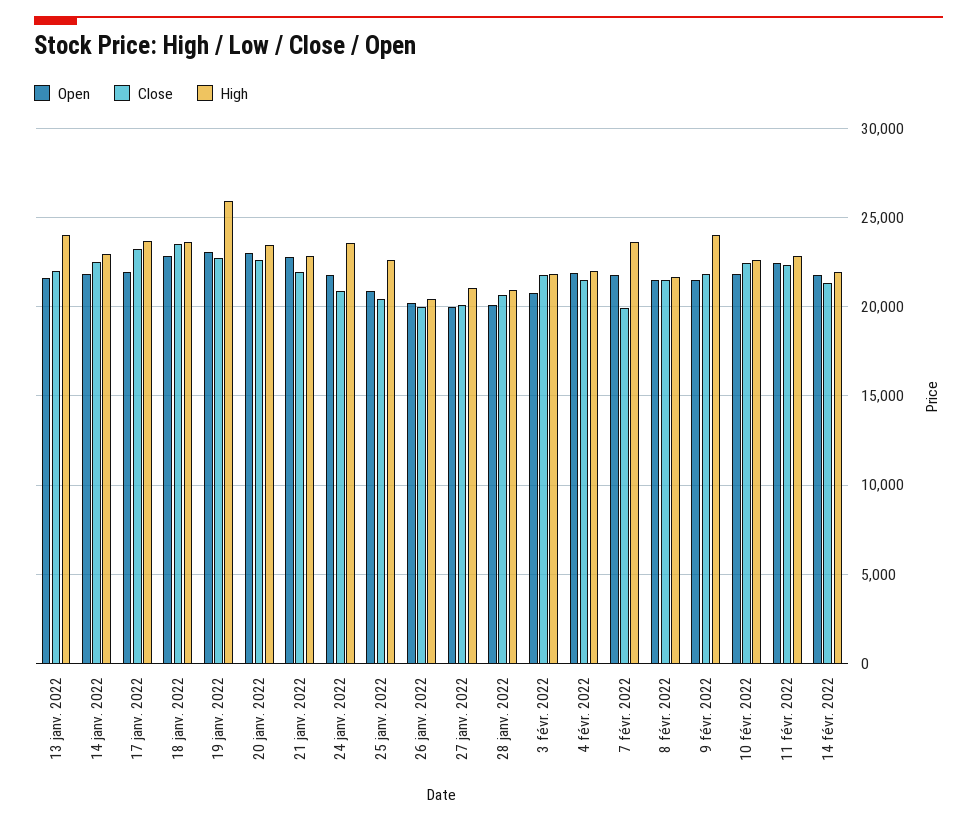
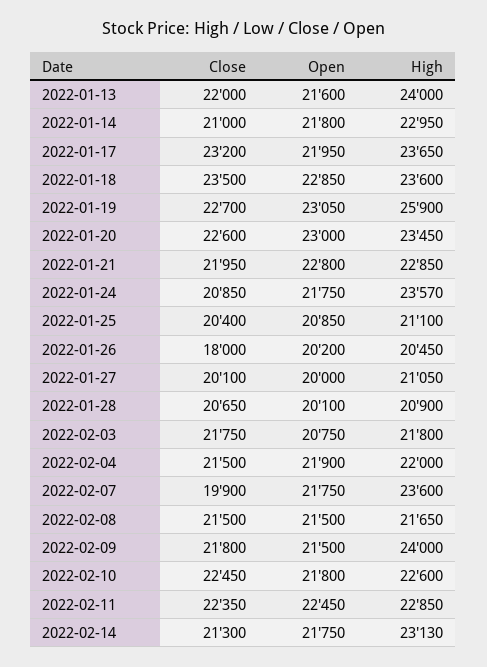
  {
    "Open": {
      "13 janv. 2022": 21600,
      "14 janv. 2022": 21800,
      "17 janv. 2022": 21950,
      "18 janv. 2022": 22850,
      "19 janv. 2022": 23050,
      "20 janv. 2022": 23000,
      "21 janv. 2022": 22800,
      "24 janv. 2022": 21750,
      "25 janv. 2022": 20850,
      "26 janv. 2022": 20200,
      "27 janv. 2022": 20000,
      "28 janv. 2022": 20100,
      "3 févr. 2022": 20750,
      "4 févr. 2022": 21900,
      "7 févr. 2022": 21750,
      "8 févr. 2022": 21500,
      "9 févr. 2022": 21500,
      "10 févr. 2022": 21800,
      "11 févr. 2022": 22450,
      "14 févr. 2022": 21750
    },
    "Close": {
      "13 janv. 2022": 22000,
-     "14 janv. 2022": 22500,
+     "14 janv. 2022": 21000,
      "17 janv. 2022": 23200,
      "18 janv. 2022": 23500,
      "19 janv. 2022": 22700,
      "20 janv. 2022": 22600,
      "21 janv. 2022": 21950,
      "24 janv. 2022": 20850,
      "25 janv. 2022": 20400,
-     "26 janv. 2022": 20000,
+     "26 janv. 2022": 18000,
      "27 janv. 2022": 20100,
      "28 janv. 2022": 20650,
      "3 févr. 2022": 21750,
      "4 févr. 2022": 21500,
      "7 févr. 2022": 19900,
      "8 févr. 2022": 21500,
      "9 févr. 2022": 21800,
      "10 févr. 2022": 22450,
      "11 févr. 2022": 22350,
      "14 févr. 2022": 21300
    },
    "High": {
      "13 janv. 2022": 24000,
      "14 janv. 2022": 22950,
      "17 janv. 2022": 23650,
      "18 janv. 2022": 23600,
      "19 janv. 2022": 25900,
      "20 janv. 2022": 23450,
      "21 janv. 2022": 22850,
      "24 janv. 2022": 23570,
-     "25 janv. 2022": 22500,
+     "25 janv. 2022": 21100,
      "26 janv. 2022": 20450,
      "27 janv. 2022": 21050,
      "28 janv. 2022": 20900,
      "3 févr. 2022": 21800,
      "4 févr. 2022": 22000,
      "7 févr. 2022": 23600,
      "8 févr. 2022": 21650,
      "9 févr. 2022": 24000,
      "10 févr. 2022": 22600,
      "11 févr. 2022": 22850,
-     "14 févr. 2022": 22000
+     "14 févr. 2022": 23130
    }
  }

